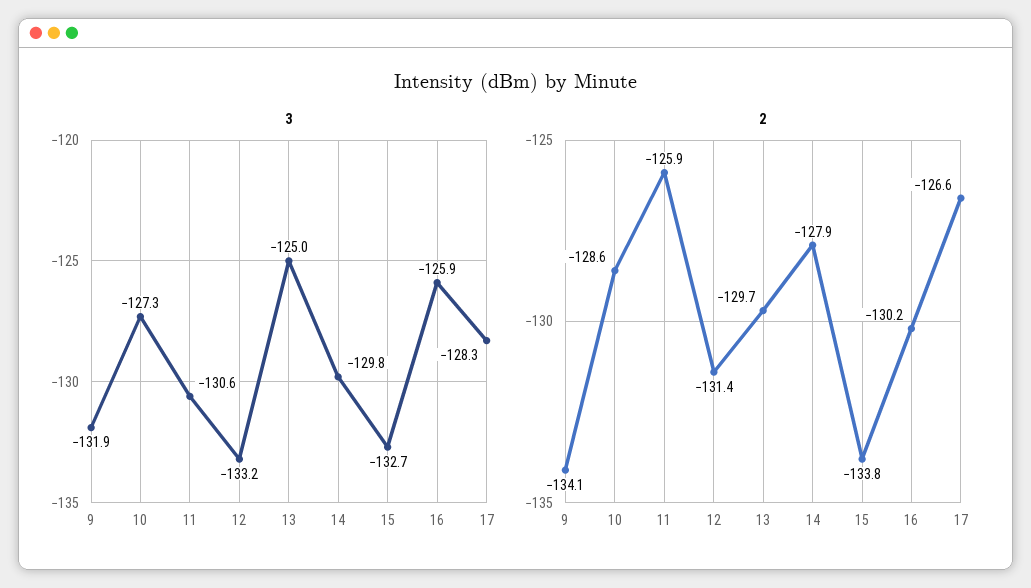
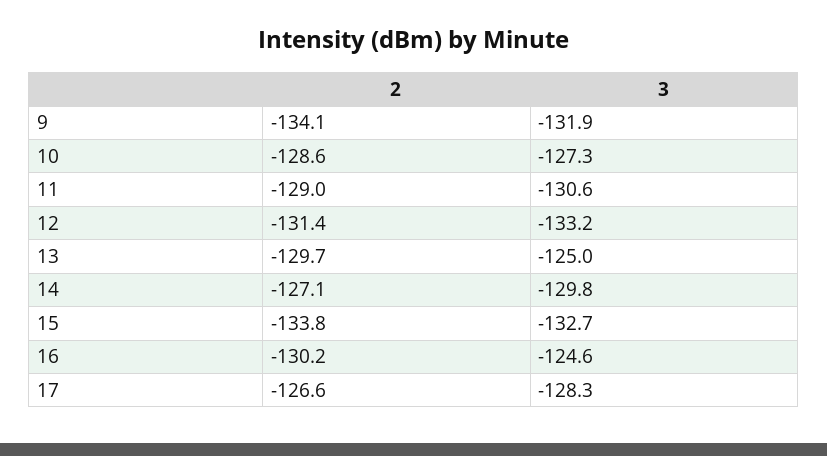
  {
    "3": {
      "9": -131.9,
      "10": -127.3,
      "11": -130.6,
      "12": -133.2,
      "13": -125,
      "14": -129.8,
      "15": -132.7,
-     "16": -125.9,
+     "16": -124.6,
      "17": -128.3
    },
    "2": {
      "9": -134.1,
      "10": -128.6,
-     "11": -125.9,
+     "11": -129,
      "12": -131.4,
      "13": -129.7,
-     "14": -127.9,
+     "14": -127.1,
      "15": -133.8,
      "16": -130.2,
      "17": -126.6
    }
  }

